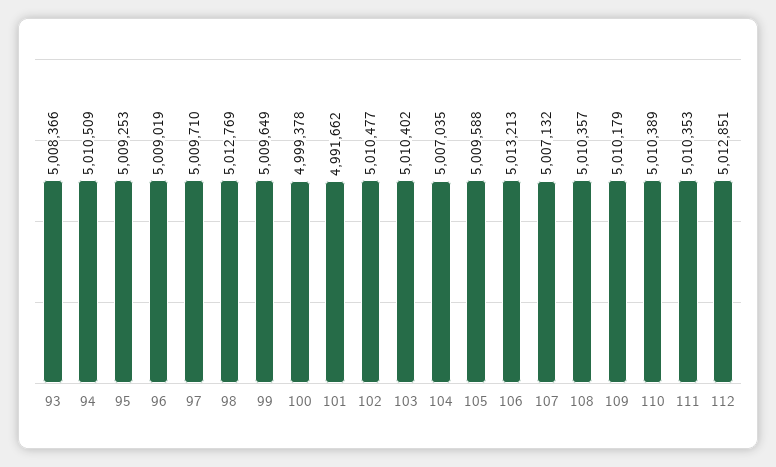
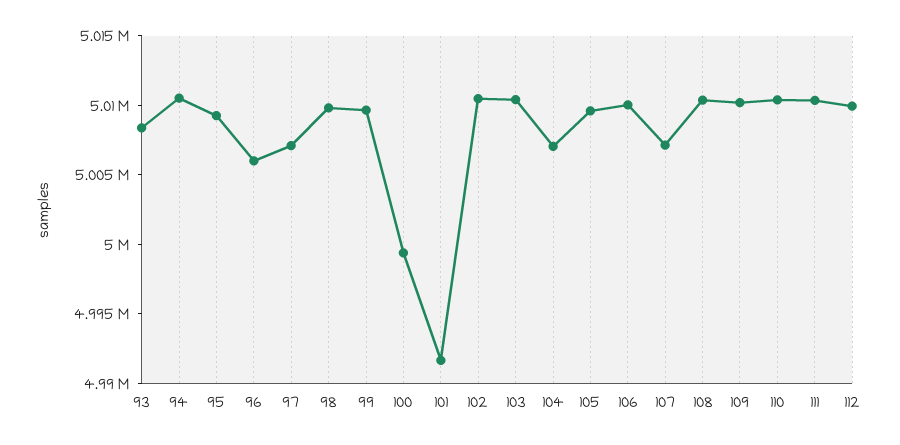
  {
    "93": 5008366,
    "94": 5010509,
    "95": 5009253,
-   "96": 5009019,
+   "96": 5006000,
-   "97": 5009710,
+   "97": 5007000,
-   "98": 5012769,
+   "98": 5010000,
    "99": 5009649,
    "100": 4999378,
    "101": 4991662,
    "102": 5010477,
    "103": 5010402,
    "104": 5007035,
    "105": 5009588,
-   "106": 5013213,
+   "106": 5010000,
    "107": 5007132,
    "108": 5010357,
    "109": 5010179,
    "110": 5010389,
    "111": 5010353,
-   "112": 5012851
+   "112": 5010000
  }

